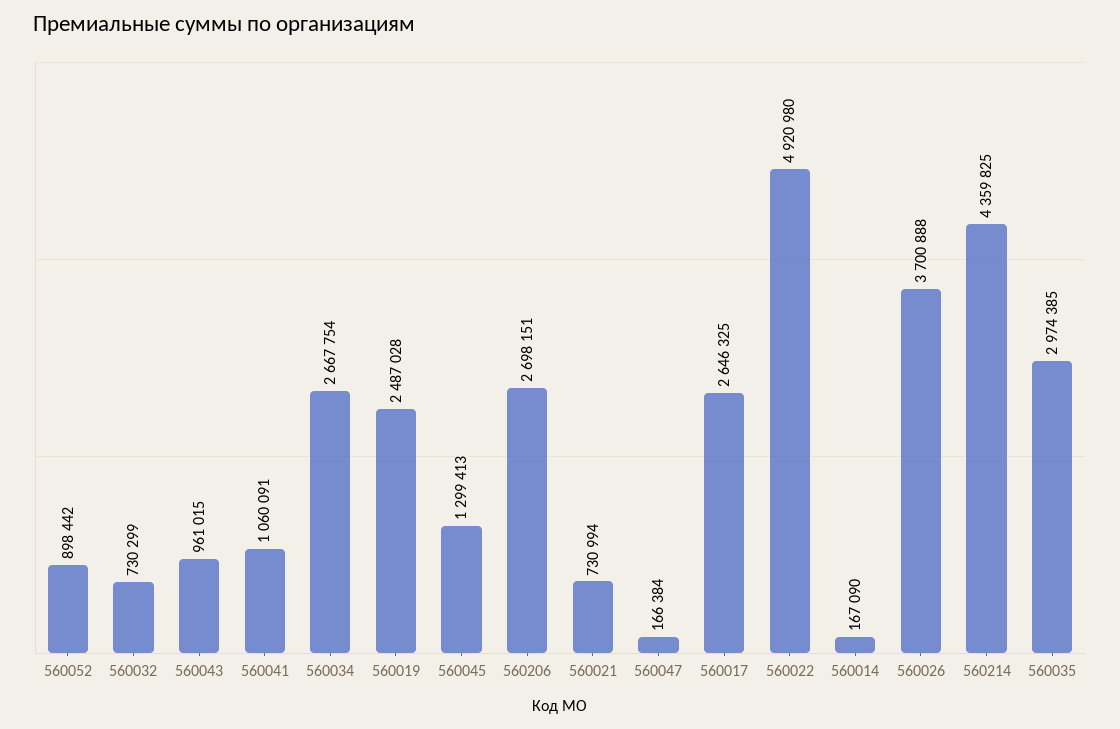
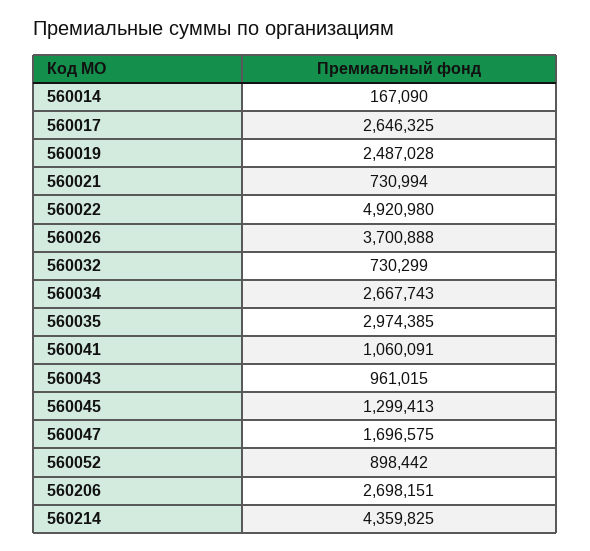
  {
    "560052": 898442,
    "560032": 730299,
    "560043": 961015,
    "560041": 1060091,
-   "560034": 2667754,
+   "560034": 2667743,
    "560019": 2487028,
    "560045": 1299413,
    "560206": 2698151,
    "560021": 730994,
-   "560047": 166384,
+   "560047": 1696575,
    "560017": 2646325,
    "560022": 4920980,
    "560014": 167090,
    "560026": 3700888,
    "560214": 4359825,
    "560035": 2974385
  }

